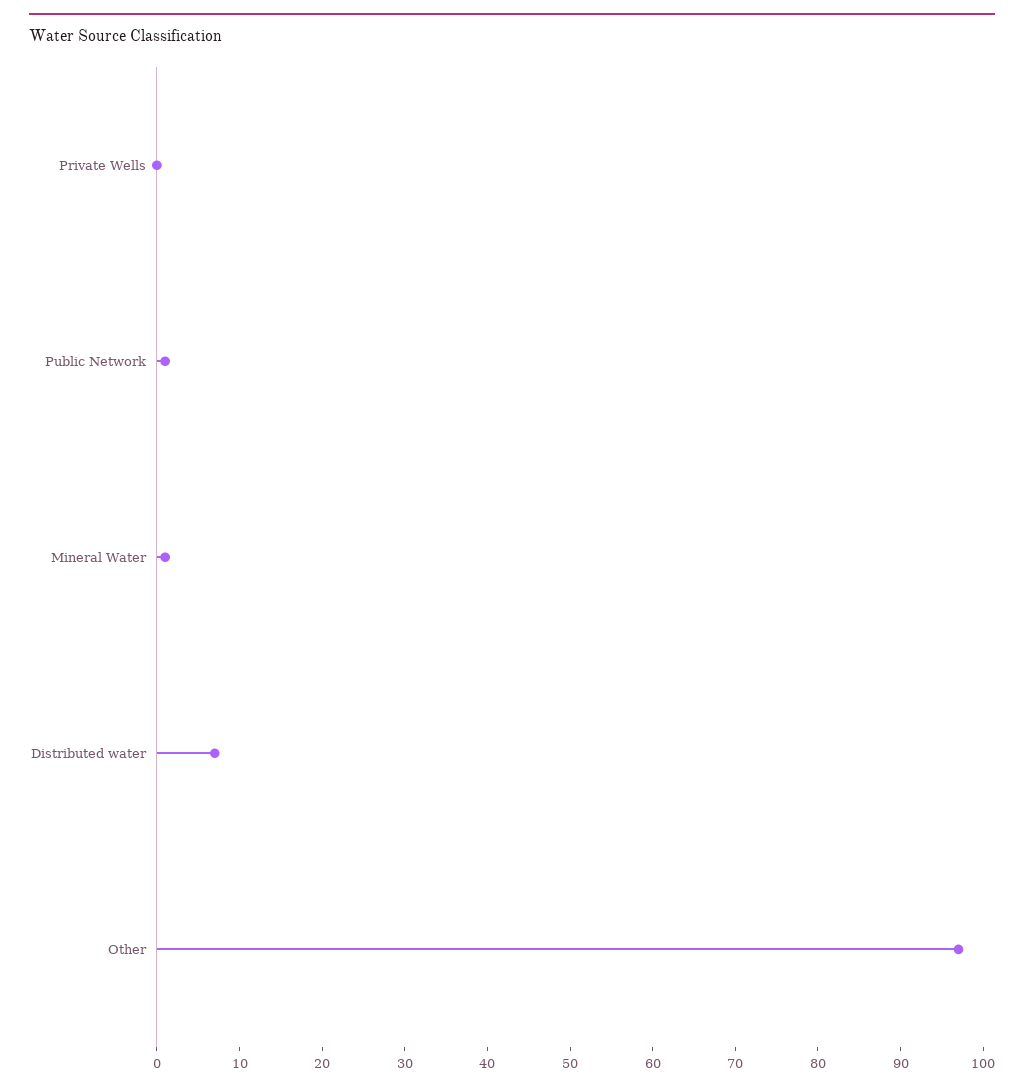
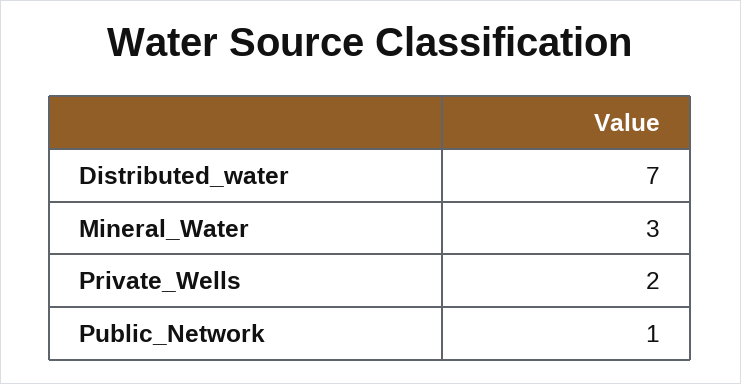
  {
-   "Private Wells": 0,
+   "Private Wells": 2,
    "Public Network": 1,
-   "Mineral Water": 1,
+   "Mineral Water": 3,
-   "Distributed water": 7,
+   "Distributed water": 7
-   "Other": 97
  }

